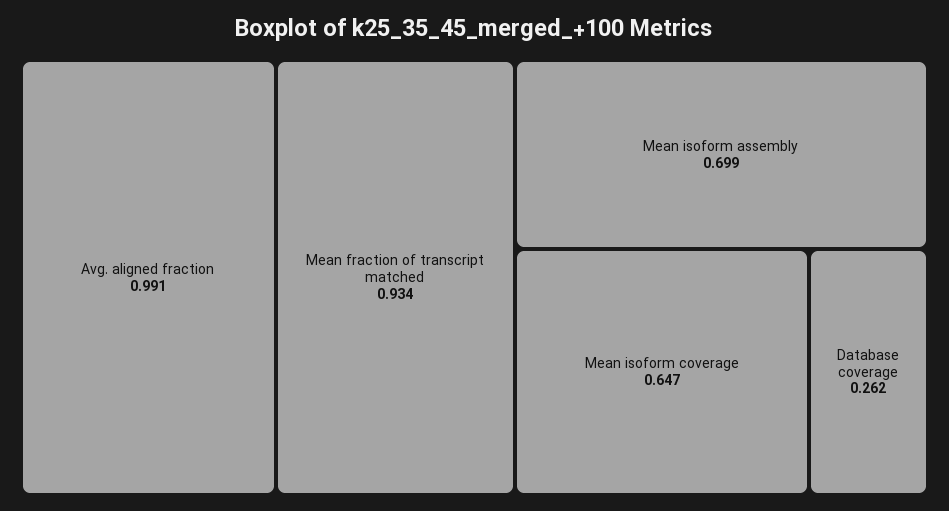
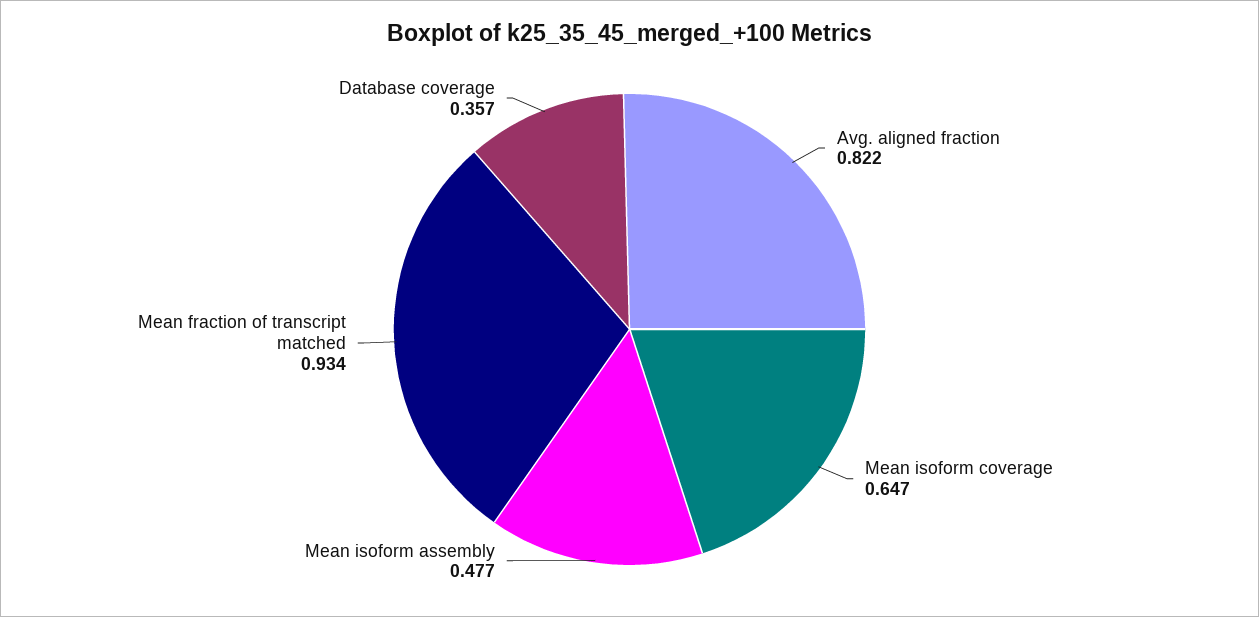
  {
-   "Avg. aligned fraction": 0.991,
+   "Avg. aligned fraction": 0.822,
    "Mean fraction of transcript matched": 0.934,
-   "Mean isoform assembly": 0.699,
+   "Mean isoform assembly": 0.477,
    "Mean isoform coverage": 0.647,
-   "Database coverage": 0.262
+   "Database coverage": 0.357
  }

